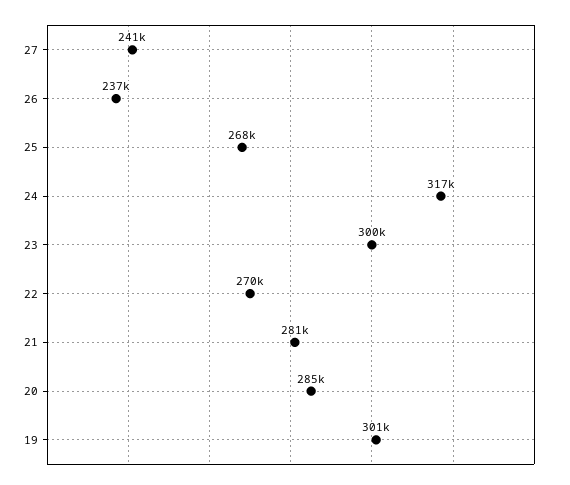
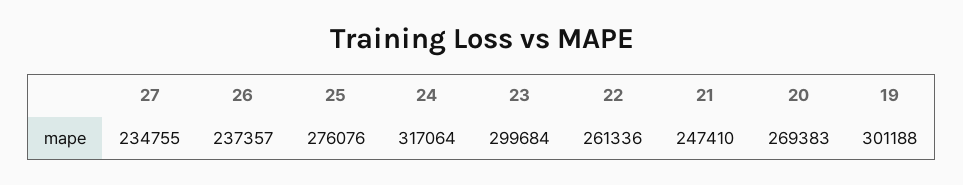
  {
-   "27": 241000,
+   "27": 234755,
    "26": 237357,
-   "25": 268000,
+   "25": 276076,
    "24": 317064,
    "23": 299684,
-   "22": 270000,
+   "22": 261336,
-   "21": 281000,
+   "21": 247410,
-   "20": 285000,
+   "20": 269383,
    "19": 301188
  }

